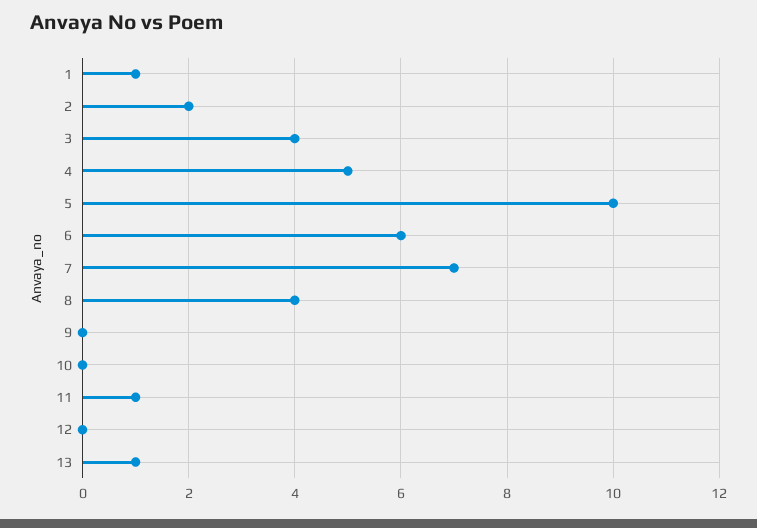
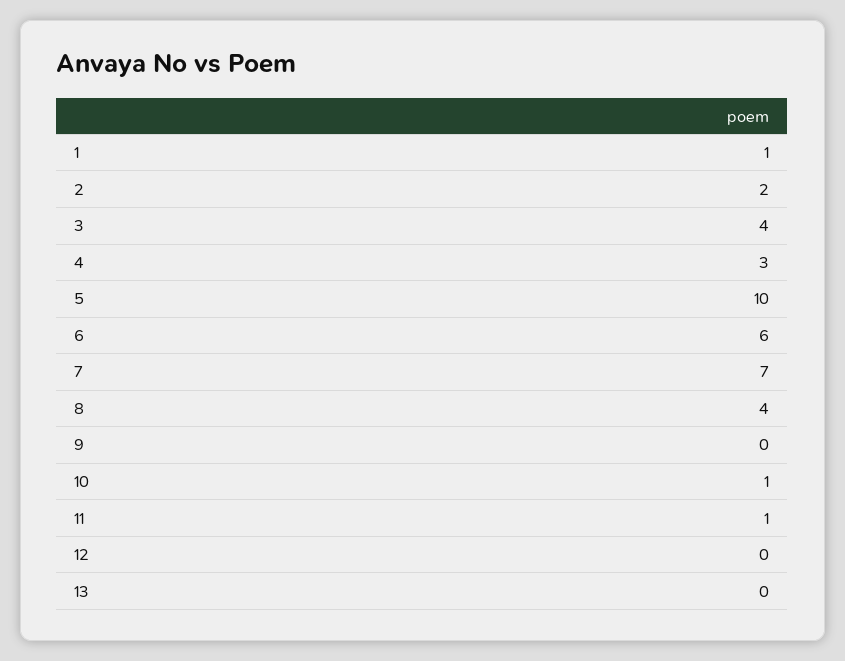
  {
    "1": 1,
    "2": 2,
    "3": 4,
-   "4": 5,
+   "4": 3,
    "5": 10,
    "6": 6,
    "7": 7,
    "8": 4,
    "9": 0,
-   "10": 0,
+   "10": 1,
    "11": 1,
    "12": 0,
-   "13": 1
+   "13": 0
  }

